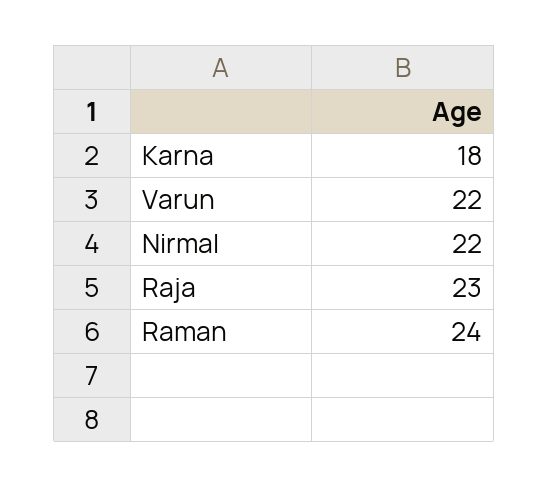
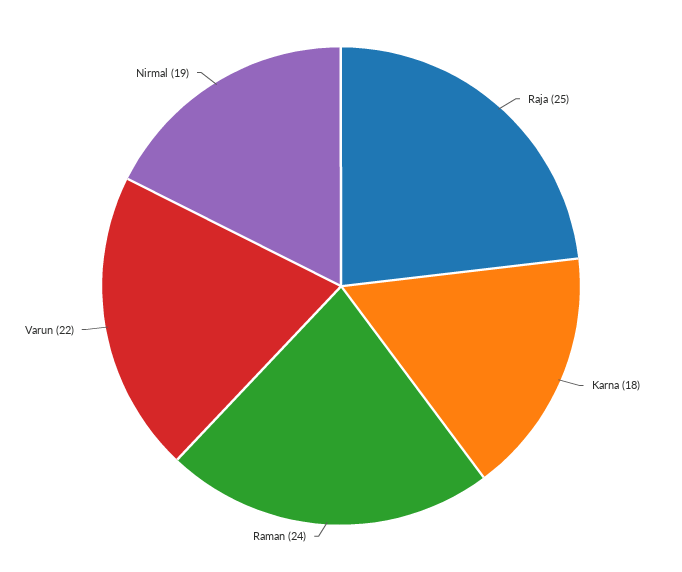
  {
    "Karna": 18,
    "Varun": 22,
-   "Nirmal": 22,
+   "Nirmal": 19,
-   "Raja": 23,
+   "Raja": 25,
    "Raman": 24
  }

